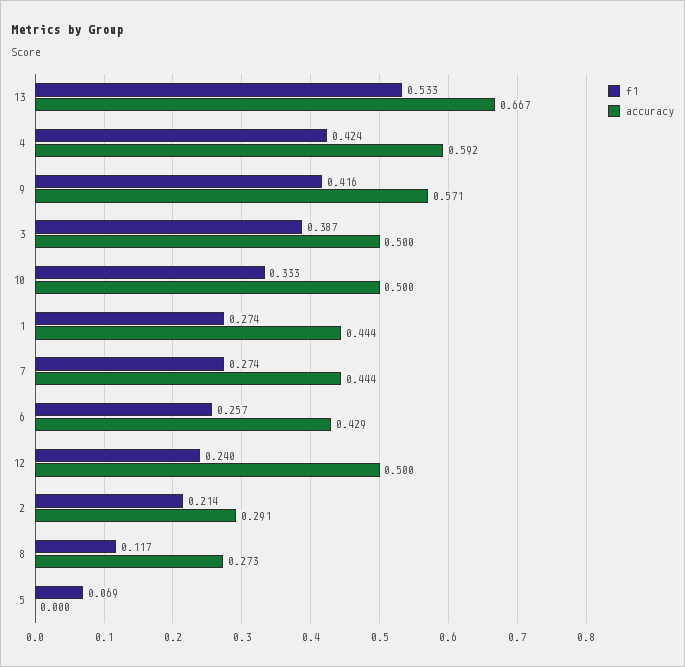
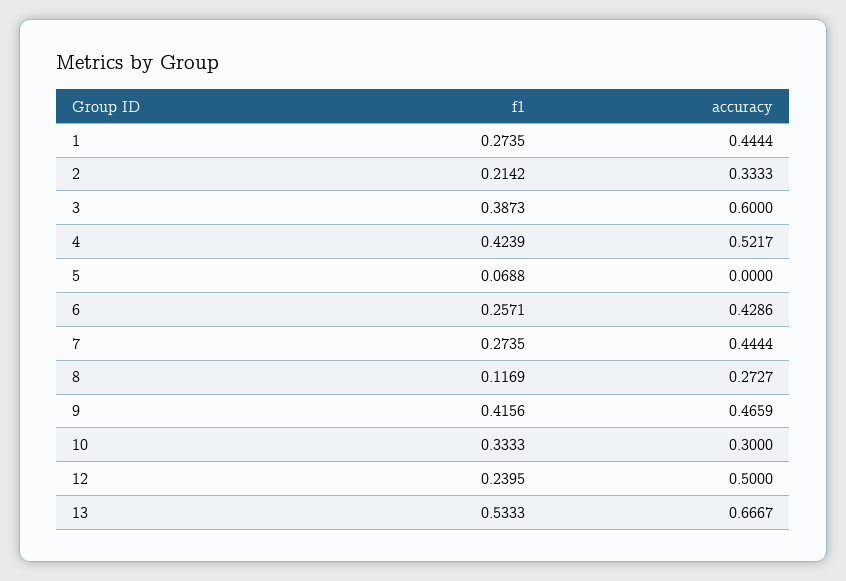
  {
    "f1": {
      "13": 0.5333,
      "4": 0.4239,
      "9": 0.4156,
      "3": 0.3873,
      "10": 0.3333,
      "1": 0.2735,
      "7": 0.2735,
      "6": 0.2571,
      "12": 0.2395,
      "2": 0.2142,
      "8": 0.1169,
      "5": 0.0688
    },
    "accuracy": {
      "13": 0.6667,
-     "4": 0.592,
+     "4": 0.5217,
-     "9": 0.571,
+     "9": 0.4659,
-     "3": 0.5,
+     "3": 0.6,
-     "10": 0.5,
+     "10": 0.3,
      "1": 0.4444,
      "7": 0.4444,
      "6": 0.4286,
      "12": 0.5,
-     "2": 0.291,
+     "2": 0.3333,
      "8": 0.2727,
      "5": 0
    }
  }

